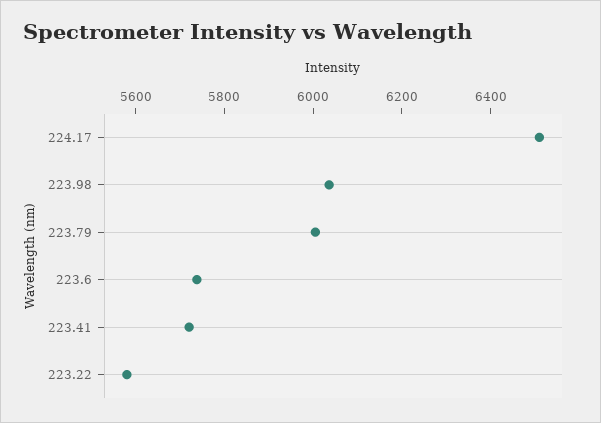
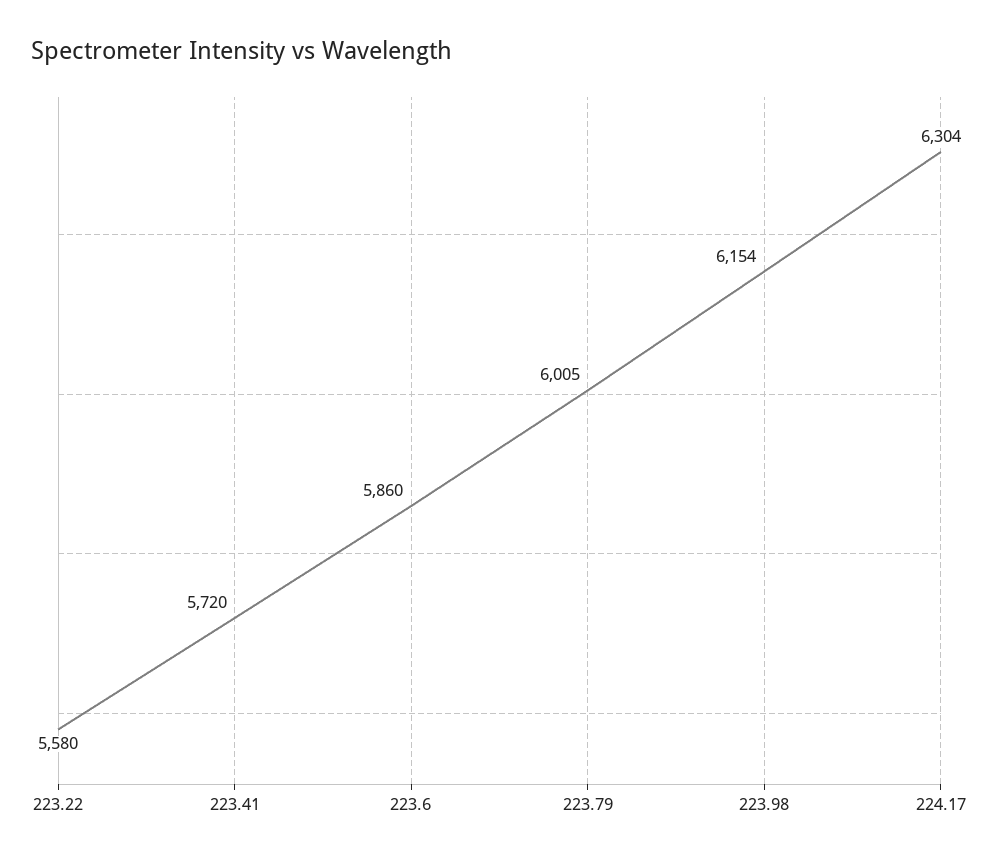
  {
-   "224.17": 6500,
+   "224.17": 6304,
-   "223.98": 6050,
+   "223.98": 6154,
    "223.79": 6005,
-   "223.6": 5750,
+   "223.6": 5860,
    "223.41": 5720,
    "223.22": 5580
  }

